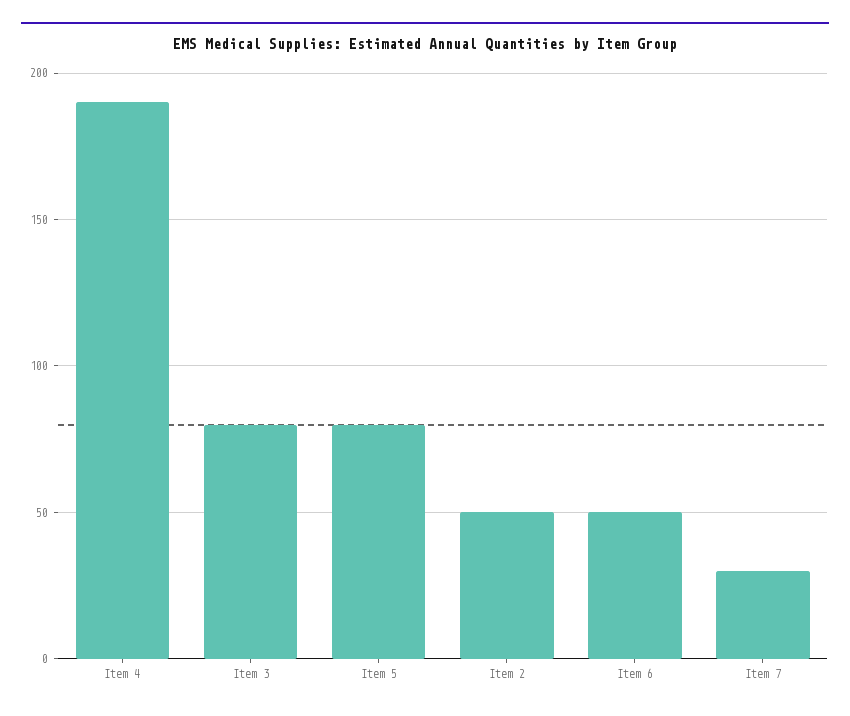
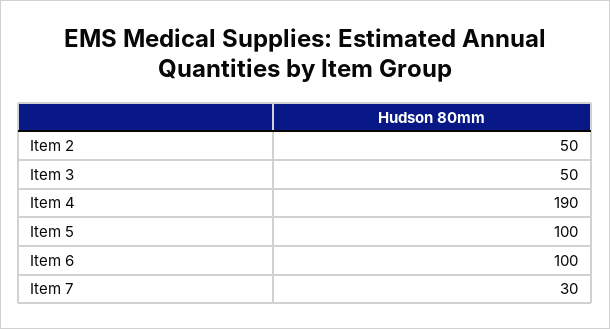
  {
    "Item 4": 190,
-   "Item 3": 80,
+   "Item 3": 50,
-   "Item 5": 80,
+   "Item 5": 100,
    "Item 2": 50,
-   "Item 6": 50,
+   "Item 6": 100,
    "Item 7": 30
  }

